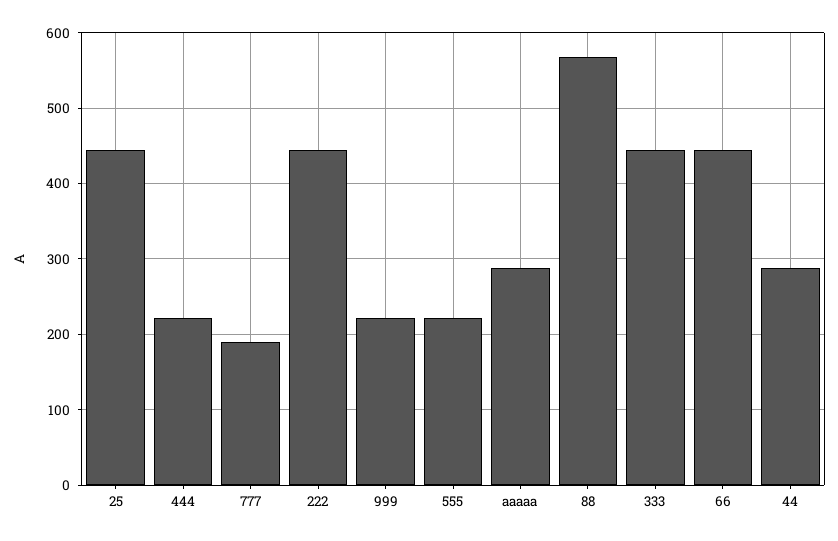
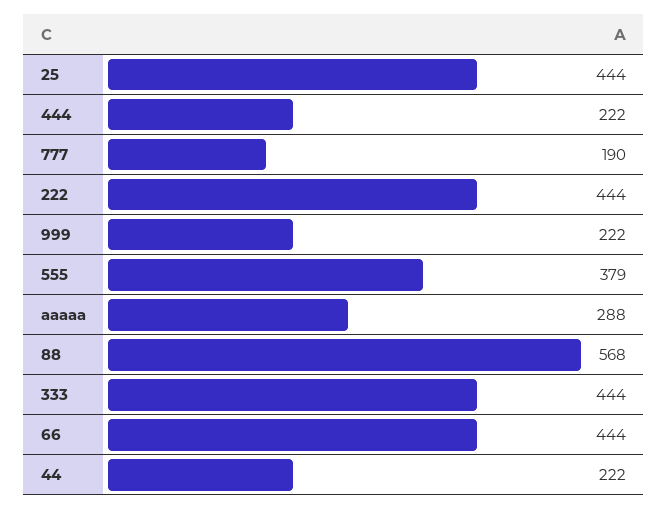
  {
    "25": 444,
    "444": 222,
    "777": 190,
    "222": 444,
    "999": 222,
-   "555": 220,
+   "555": 379,
    "ааааа": 288,
    "88": 568,
    "333": 444,
    "66": 444,
-   "44": 290
+   "44": 222
  }

